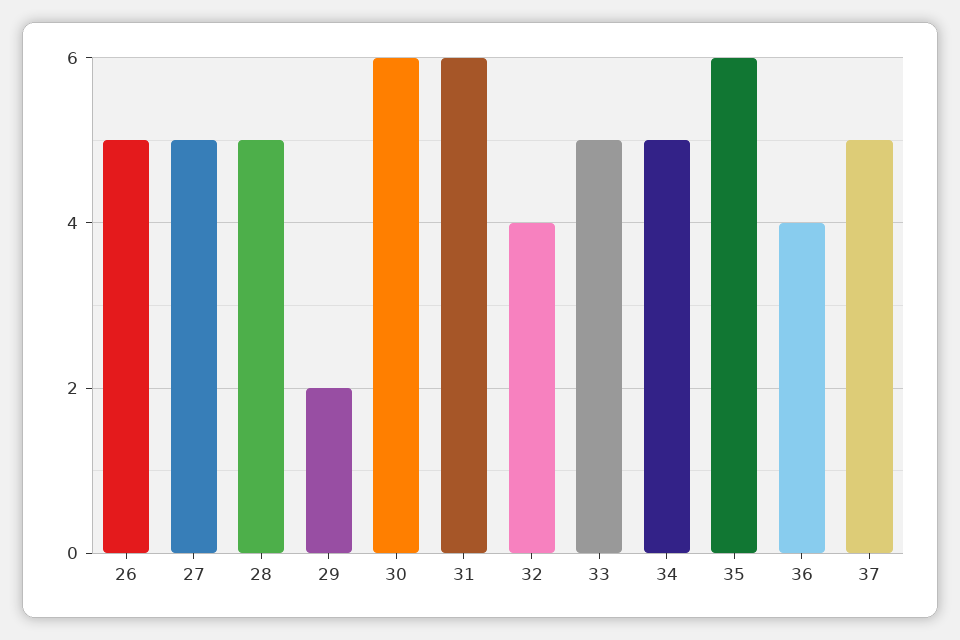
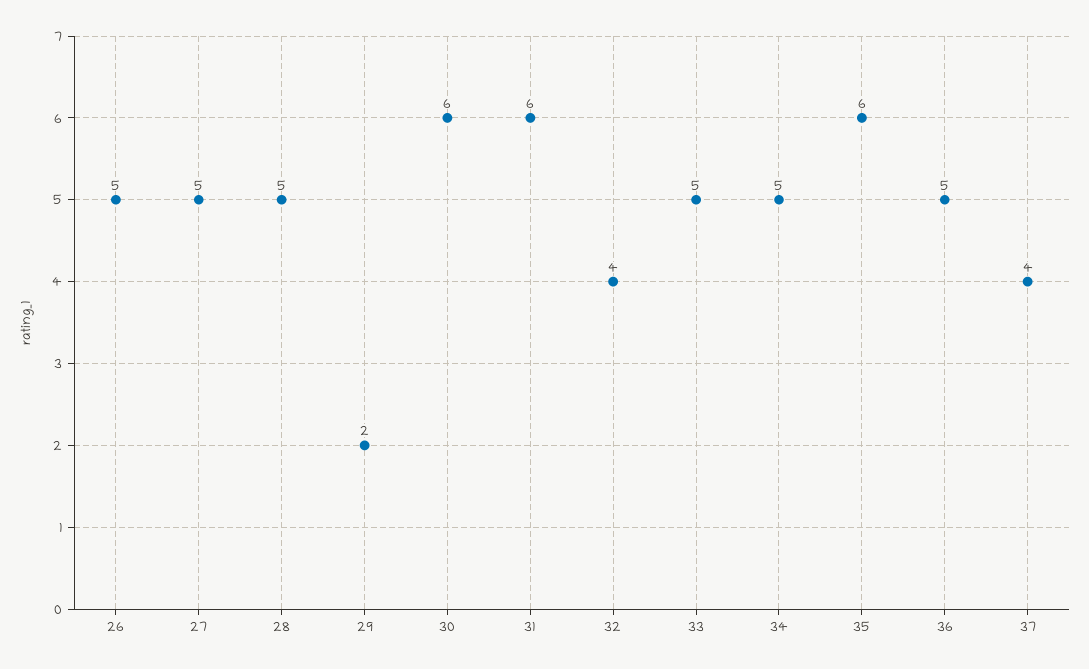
  {
    "26": 5,
    "27": 5,
    "28": 5,
    "29": 2,
    "30": 6,
    "31": 6,
    "32": 4,
    "33": 5,
    "34": 5,
    "35": 6,
-   "36": 4,
+   "36": 5,
-   "37": 5
+   "37": 4
  }

